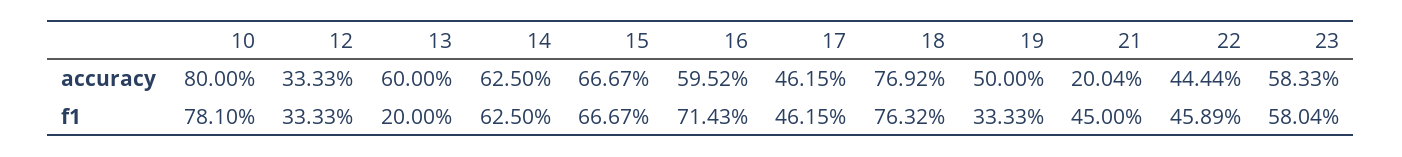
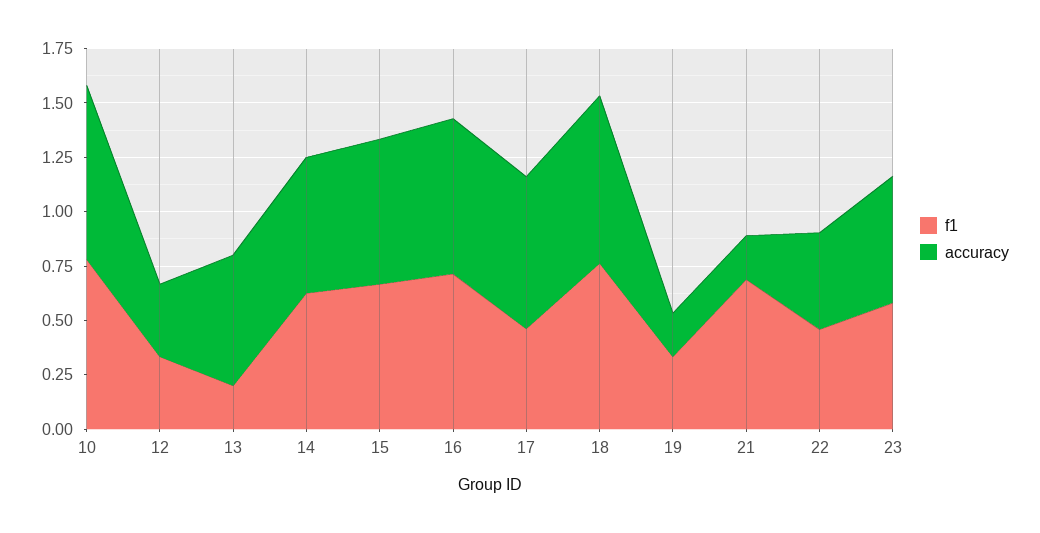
  {
    "accuracy": {
      "10": 0.8,
      "12": 0.3333,
      "13": 0.6,
      "14": 0.625,
      "15": 0.6667,
-     "16": 0.5952,
+     "16": 0.7,
-     "17": 0.4615,
+     "17": 0.7,
      "18": 0.7692,
-     "19": 0.5,
+     "19": 0.2,
      "21": 0.2004,
      "22": 0.4444,
      "23": 0.5833
    },
    "f1": {
      "10": 0.781,
      "12": 0.3333,
      "13": 0.2,
      "14": 0.625,
      "15": 0.6667,
      "16": 0.7143,
      "17": 0.4615,
      "18": 0.7632,
      "19": 0.3333,
-     "21": 0.45,
+     "21": 0.7,
      "22": 0.4589,
      "23": 0.5804
    }
  }

